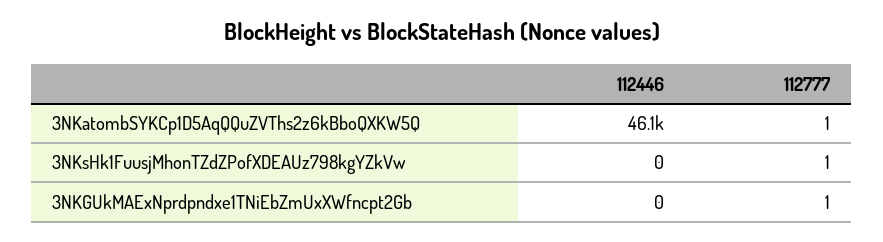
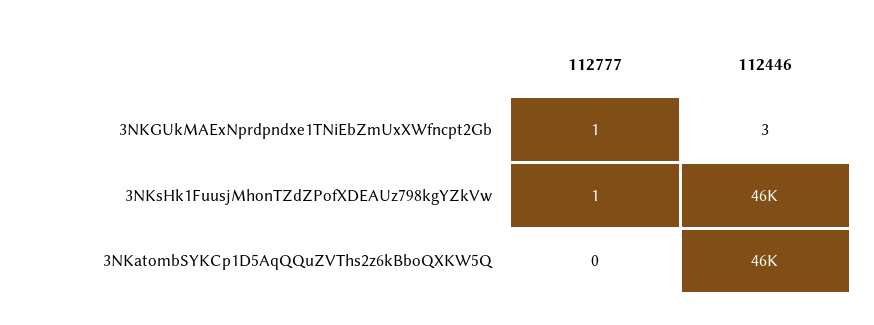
  {
    "112446": {
      "3NKatombSYKCp1D5AqQQuZVThs2z6kBboQXKW5Q": 46100,
-     "3NKsHk1FuusjMhonTZdZPofXDEAUz798kgYZkVw": 0,
+     "3NKsHk1FuusjMhonTZdZPofXDEAUz798kgYZkVw": 46000,
-     "3NKGUkMAExNprdpndxe1TNiEbZmUxXWfncpt2Gb": 0
+     "3NKGUkMAExNprdpndxe1TNiEbZmUxXWfncpt2Gb": 3
    },
    "112777": {
-     "3NKatombSYKCp1D5AqQQuZVThs2z6kBboQXKW5Q": 1,
+     "3NKatombSYKCp1D5AqQQuZVThs2z6kBboQXKW5Q": 0,
      "3NKsHk1FuusjMhonTZdZPofXDEAUz798kgYZkVw": 1,
      "3NKGUkMAExNprdpndxe1TNiEbZmUxXWfncpt2Gb": 1
    }
  }

